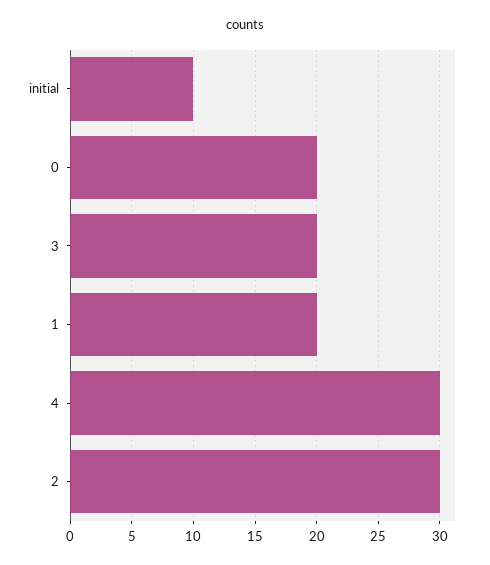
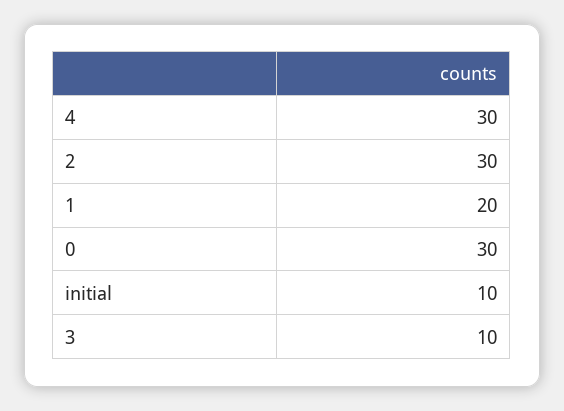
  {
    "initial": 10,
-   "0": 20,
+   "0": 30,
-   "3": 20,
+   "3": 10,
    "1": 20,
    "4": 30,
    "2": 30
  }

